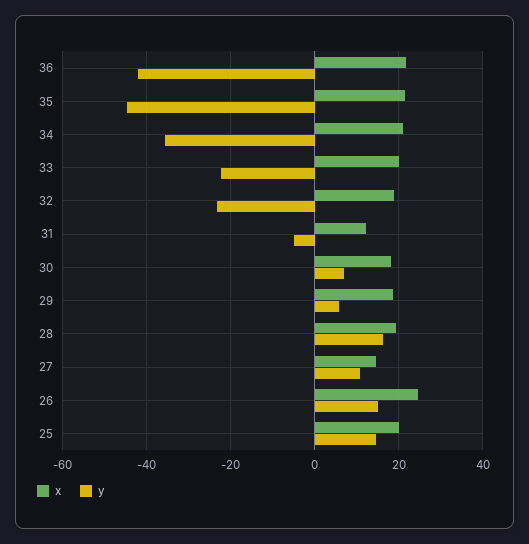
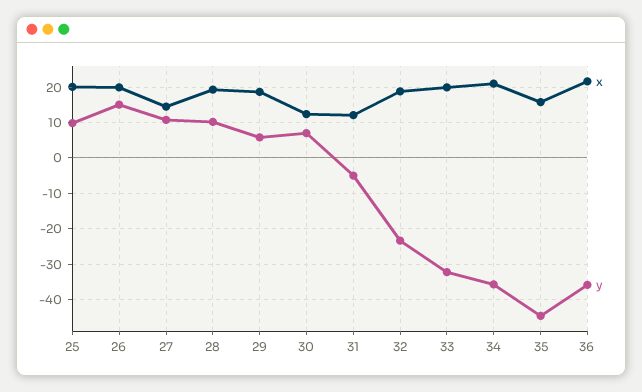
  {
    "x": {
      "36": 22,
-     "35": 22,
+     "35": 16,
      "34": 20,
      "33": 20,
      "32": 18,
      "31": 12,
-     "30": 18,
+     "30": 12,
      "29": 18,
      "28": 20,
      "27": 14,
-     "26": 24,
+     "26": 20,
      "25": 20
    },
    "y": {
-     "36": -42,
+     "36": -36,
      "35": -44,
      "34": -36,
-     "33": -22,
+     "33": -32,
      "32": -24,
      "31": -6,
      "30": 6,
      "29": 6,
-     "28": 16,
+     "28": 10,
      "27": 10,
      "26": 16,
-     "25": 14
+     "25": 10
    }
  }

